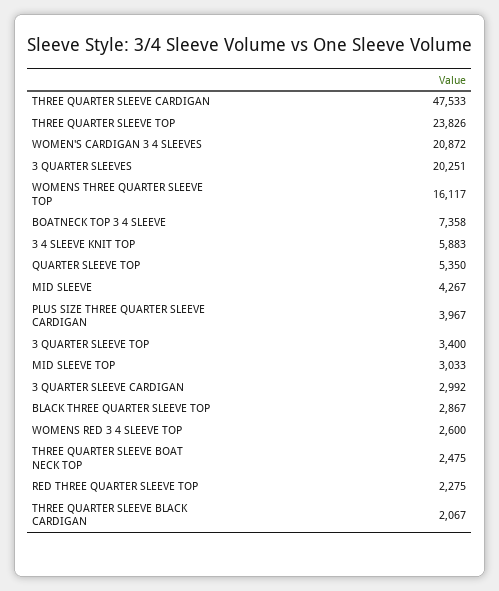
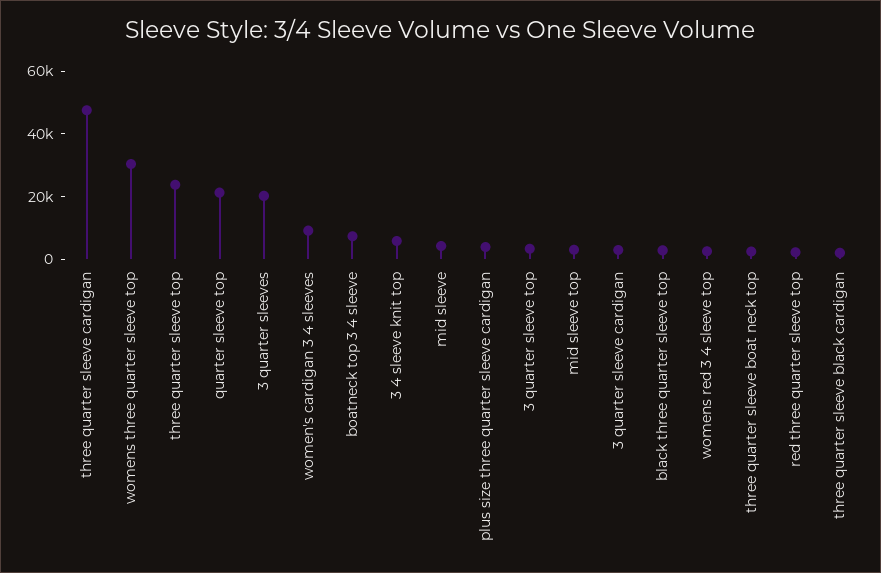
  {
    "THREE QUARTER SLEEVE CARDIGAN": 47533,
    "THREE QUARTER SLEEVE TOP": 23826,
-   "WOMEN'S CARDIGAN 3 4 SLEEVES": 20872,
+   "WOMEN'S CARDIGAN 3 4 SLEEVES": 10000,
    "3 QUARTER SLEEVES": 20251,
-   "WOMENS THREE QUARTER SLEEVE TOP": 16117,
+   "WOMENS THREE QUARTER SLEEVE TOP": 30000,
    "BOATNECK TOP 3 4 SLEEVE": 7358,
    "3 4 SLEEVE KNIT TOP": 5883,
-   "QUARTER SLEEVE TOP": 5350,
+   "QUARTER SLEEVE TOP": 20000,
    "MID SLEEVE": 4267,
    "PLUS SIZE THREE QUARTER SLEEVE CARDIGAN": 3967,
    "3 QUARTER SLEEVE TOP": 3400,
    "MID SLEEVE TOP": 3033,
    "3 QUARTER SLEEVE CARDIGAN": 2992,
    "BLACK THREE QUARTER SLEEVE TOP": 2867,
    "WOMENS RED 3 4 SLEEVE TOP": 2600,
    "THREE QUARTER SLEEVE BOAT NECK TOP": 2475,
    "RED THREE QUARTER SLEEVE TOP": 2275,
    "THREE QUARTER SLEEVE BLACK CARDIGAN": 2067
  }

